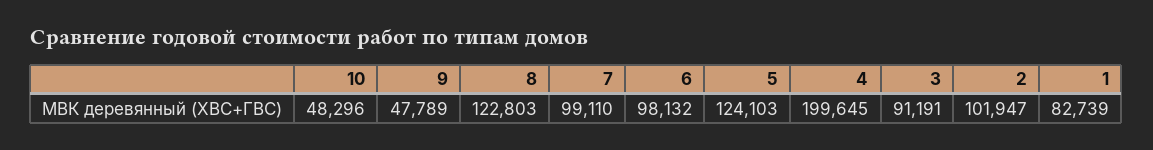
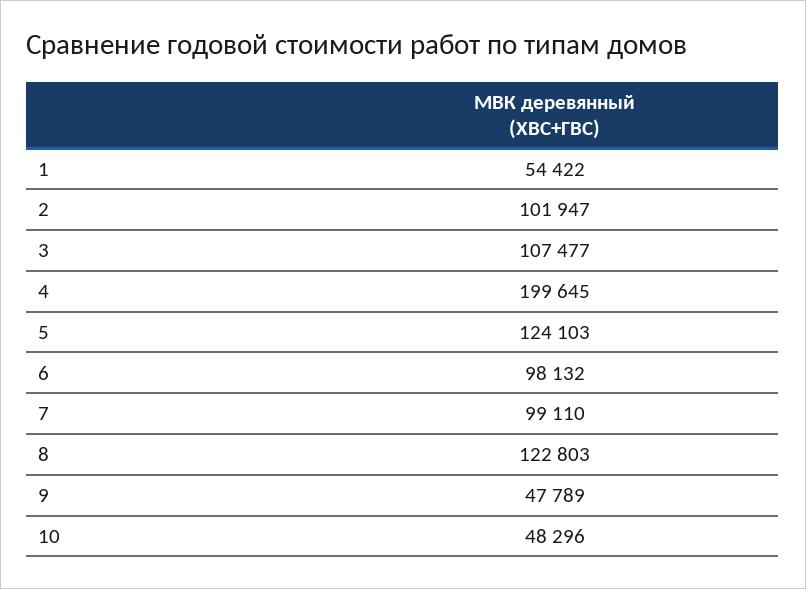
  {
    "10": 48296,
    "9": 47789,
    "8": 122803,
    "7": 99110,
    "6": 98132,
    "5": 124103,
    "4": 199645,
-   "3": 91191,
+   "3": 107477,
    "2": 101947,
-   "1": 82739
+   "1": 54422
  }

